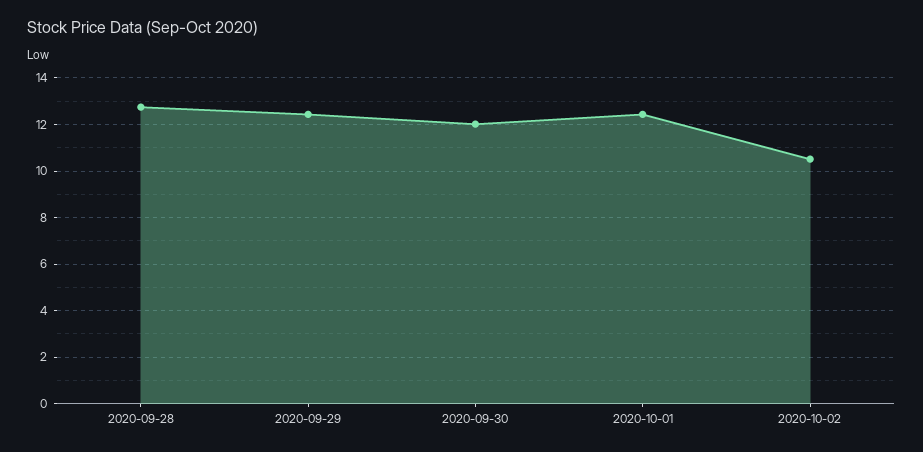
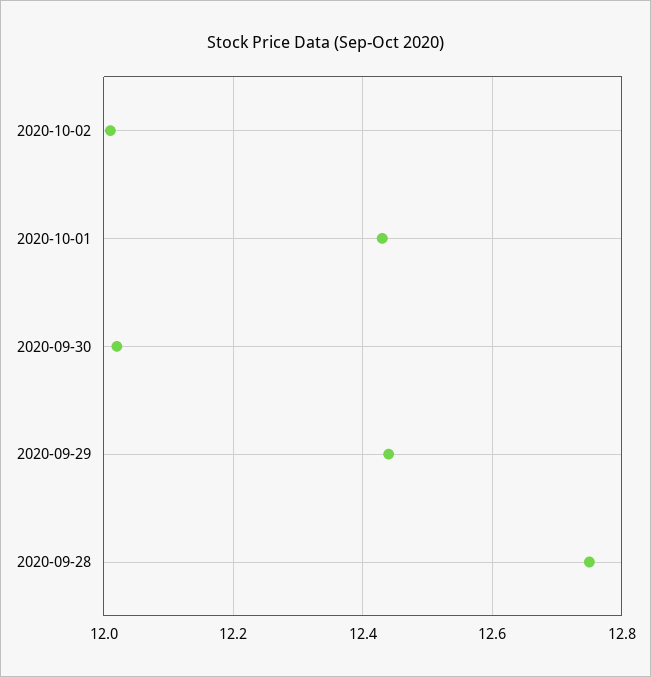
  {
    "2020-09-28": 12.75,
    "2020-09-29": 12.45,
    "2020-09-30": 12,
    "2020-10-01": 12.45,
-   "2020-10-02": 10.5
+   "2020-10-02": 12
  }

